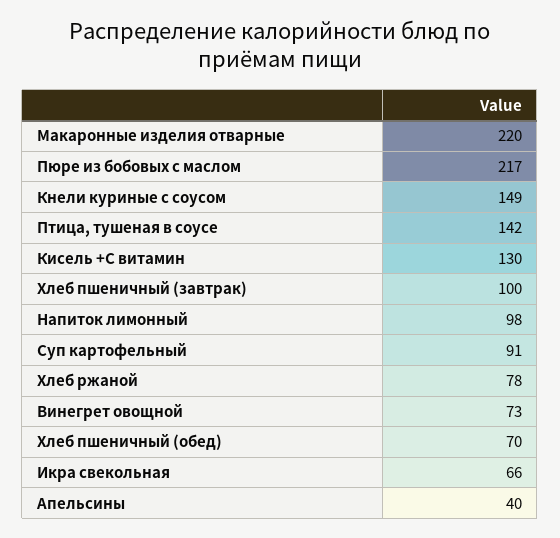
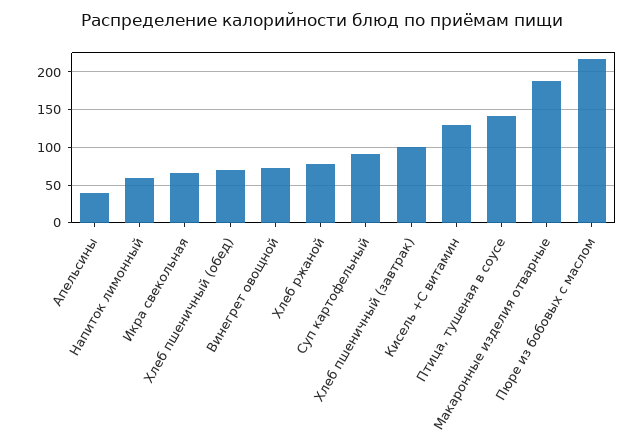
  {
-   "Макаронные изделия отварные": 220,
+   "Макаронные изделия отварные": 190,
    "Пюре из бобовых с маслом": 217,
-   "Кнели куриные с соусом": 149,
    "Птица, тушеная в соусе": 142,
    "Кисель +С витамин": 130,
    "Хлеб пшеничный (завтрак)": 100,
-   "Напиток лимонный": 98,
+   "Напиток лимонный": 60,
    "Суп картофельный": 91,
    "Хлеб ржаной": 78,
    "Винегрет овощной": 73,
    "Хлеб пшеничный (обед)": 70,
    "Икра свекольная": 66,
    "Апельсины": 40
  }

